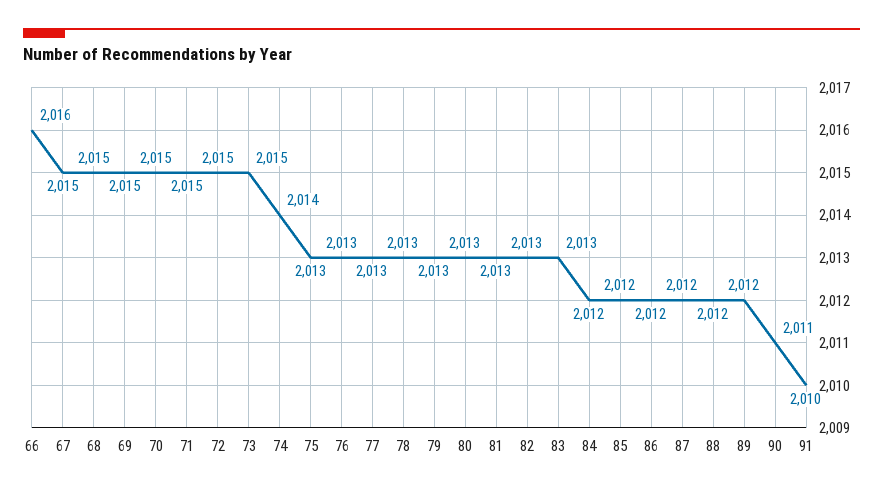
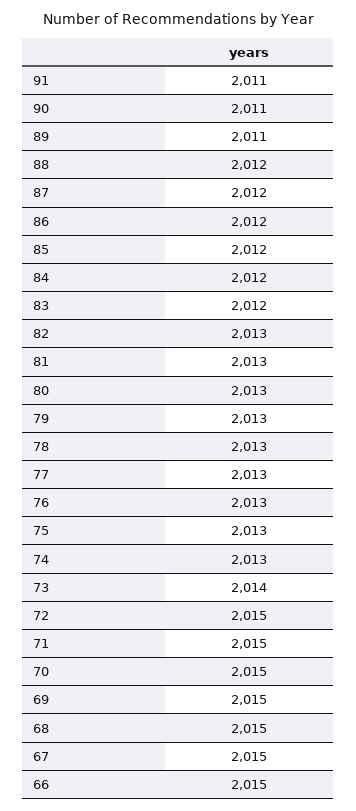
  {
-   "66": 2016,
+   "66": 2015,
    "67": 2015,
    "68": 2015,
    "69": 2015,
    "70": 2015,
    "71": 2015,
    "72": 2015,
-   "73": 2015,
+   "73": 2014,
-   "74": 2014,
+   "74": 2013,
    "75": 2013,
    "76": 2013,
    "77": 2013,
    "78": 2013,
    "79": 2013,
    "80": 2013,
    "81": 2013,
    "82": 2013,
-   "83": 2013,
+   "83": 2012,
    "84": 2012,
    "85": 2012,
    "86": 2012,
    "87": 2012,
    "88": 2012,
-   "89": 2012,
+   "89": 2011,
    "90": 2011,
-   "91": 2010
+   "91": 2011
  }

